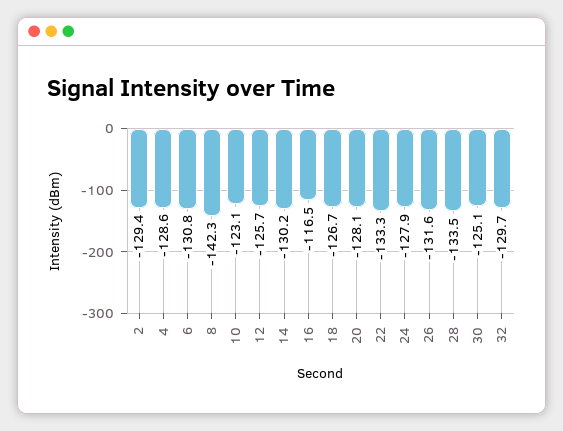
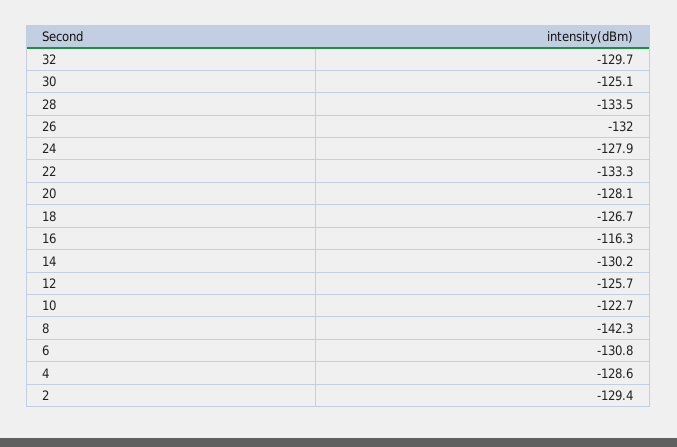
  {
    "2": -129.4,
    "4": -128.6,
    "6": -130.8,
    "8": -142.3,
-   "10": -123.1,
+   "10": -122.7,
    "12": -125.7,
    "14": -130.2,
-   "16": -116.5,
+   "16": -116.3,
    "18": -126.7,
    "20": -128.1,
    "22": -133.3,
    "24": -127.9,
-   "26": -131.6,
+   "26": -132,
    "28": -133.5,
    "30": -125.1,
    "32": -129.7
  }

